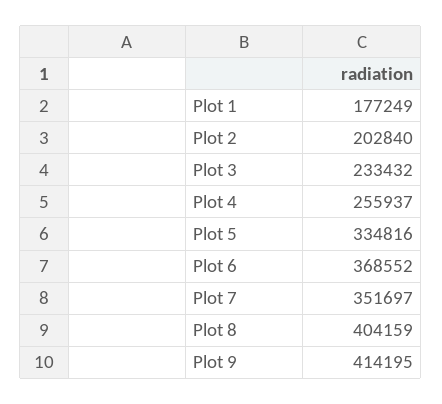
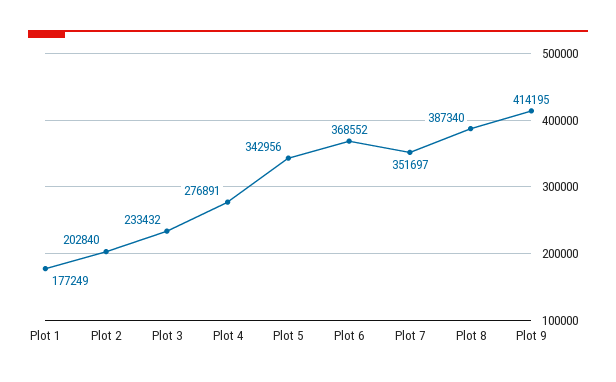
  {
    "Plot 1": 177249,
    "Plot 2": 202840,
    "Plot 3": 233432,
-   "Plot 4": 255937,
+   "Plot 4": 276891,
-   "Plot 5": 334816,
+   "Plot 5": 342956,
    "Plot 6": 368552,
    "Plot 7": 351697,
-   "Plot 8": 404159,
+   "Plot 8": 387340,
    "Plot 9": 414195
  }

